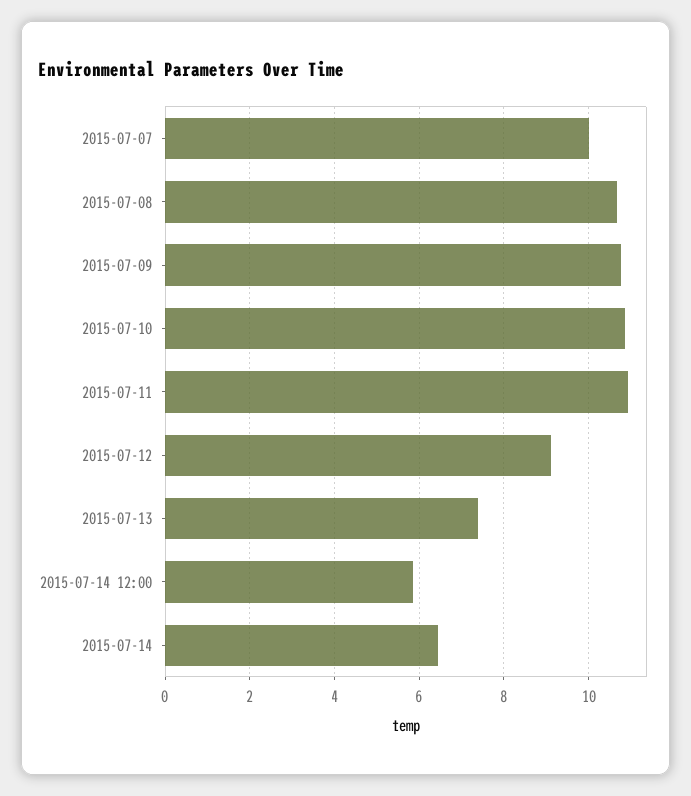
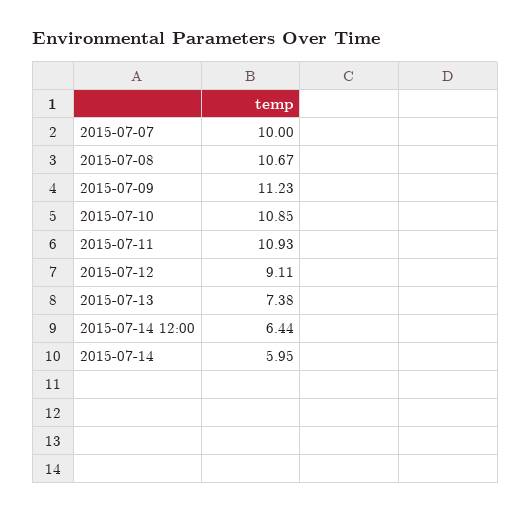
  {
    "2015-07-07": 10,
    "2015-07-08": 10.67,
-   "2015-07-09": 10.8,
+   "2015-07-09": 11.23,
    "2015-07-10": 10.85,
    "2015-07-11": 10.93,
    "2015-07-12": 9.11,
    "2015-07-13": 7.38,
-   "2015-07-14 12:00": 5.8,
+   "2015-07-14 12:00": 6.44,
-   "2015-07-14": 6.4
+   "2015-07-14": 5.95
  }

